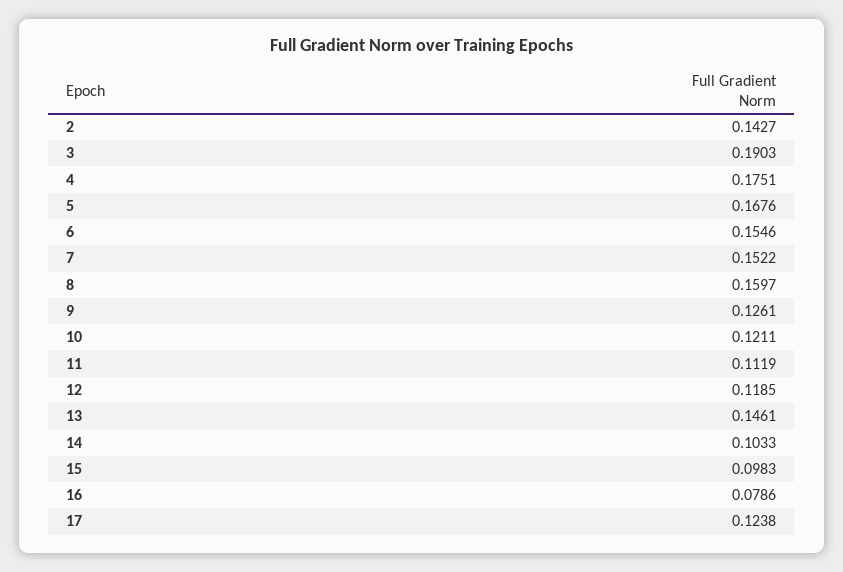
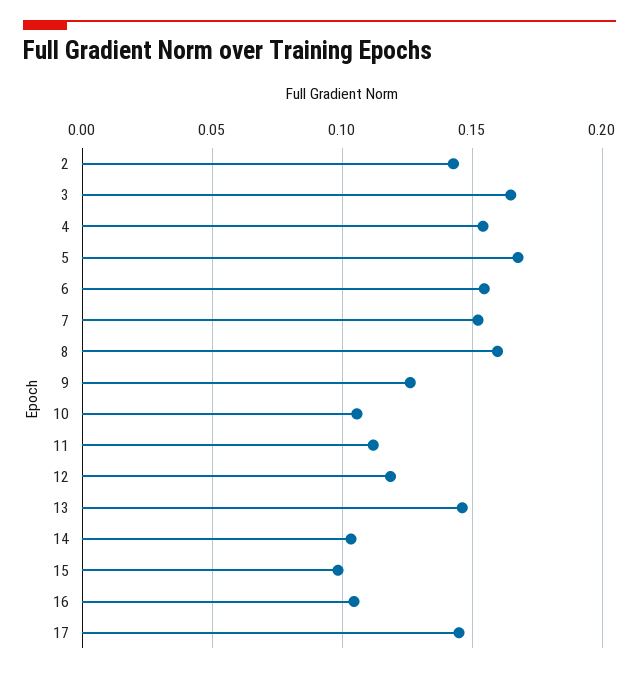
  {
    "2": 0.1427,
-   "3": 0.1903,
+   "3": 0.165,
-   "4": 0.1751,
+   "4": 0.155,
    "5": 0.1676,
    "6": 0.1546,
    "7": 0.1522,
    "8": 0.1597,
    "9": 0.1261,
-   "10": 0.1211,
+   "10": 0.105,
    "11": 0.1119,
    "12": 0.1185,
    "13": 0.1461,
    "14": 0.1033,
    "15": 0.0983,
-   "16": 0.0786,
+   "16": 0.105,
-   "17": 0.1238
+   "17": 0.145
  }

